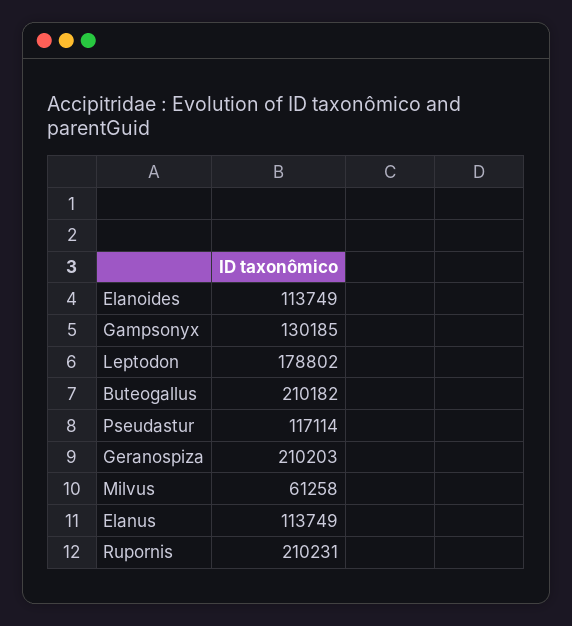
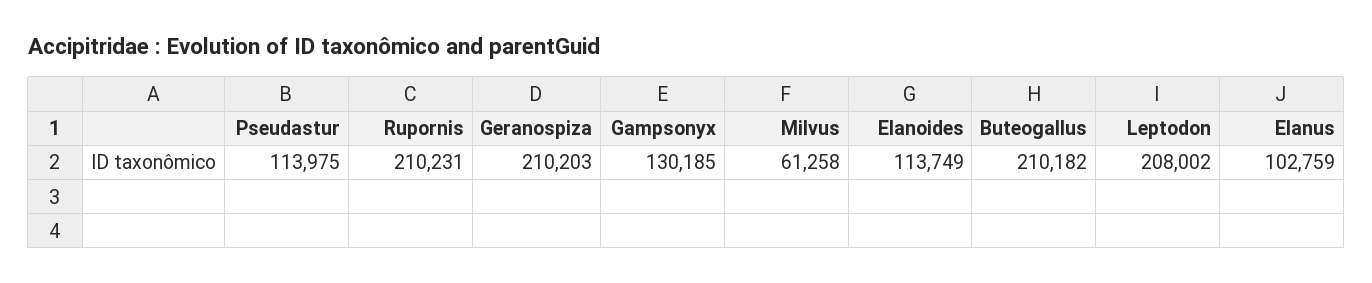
  {
    "Elanoides": 113749,
    "Gampsonyx": 130185,
-   "Leptodon": 178802,
+   "Leptodon": 208002,
    "Buteogallus": 210182,
-   "Pseudastur": 117114,
+   "Pseudastur": 113975,
    "Geranospiza": 210203,
    "Milvus": 61258,
-   "Elanus": 113749,
+   "Elanus": 102759,
    "Rupornis": 210231
  }

